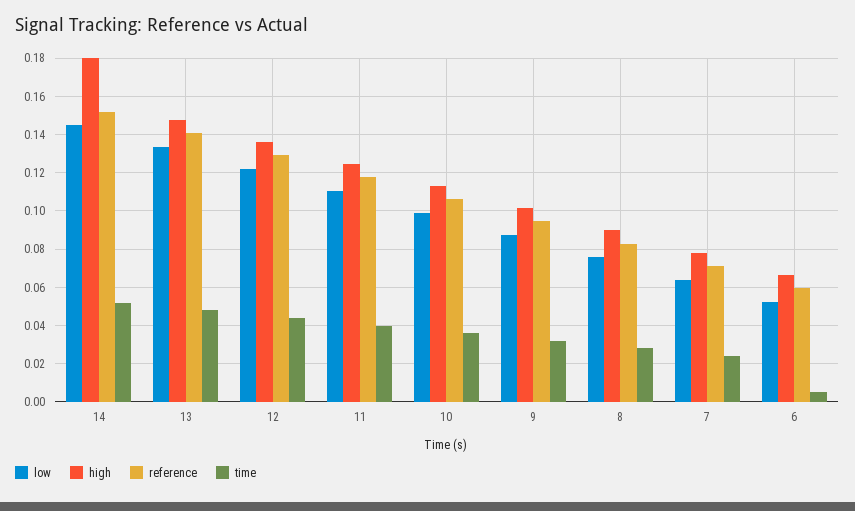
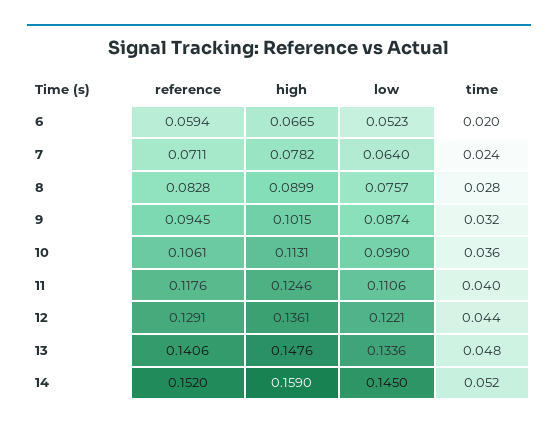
  {
    "low": {
      "14": 0.145,
      "13": 0.1336,
      "12": 0.1221,
      "11": 0.1106,
      "10": 0.099,
      "9": 0.0874,
      "8": 0.0757,
      "7": 0.064,
      "6": 0.0523
    },
    "high": {
-     "14": 0.18,
+     "14": 0.159,
      "13": 0.1476,
      "12": 0.1361,
      "11": 0.1246,
      "10": 0.1131,
      "9": 0.1015,
      "8": 0.0899,
      "7": 0.0782,
      "6": 0.0665
    },
    "reference": {
      "14": 0.152,
      "13": 0.1406,
      "12": 0.1291,
      "11": 0.1176,
      "10": 0.1061,
      "9": 0.0945,
      "8": 0.0828,
      "7": 0.0711,
      "6": 0.0594
    },
    "time": {
      "14": 0.052,
      "13": 0.048,
      "12": 0.044,
      "11": 0.04,
      "10": 0.036,
      "9": 0.032,
      "8": 0.028,
      "7": 0.024,
-     "6": 0.005
+     "6": 0.02
    }
  }

